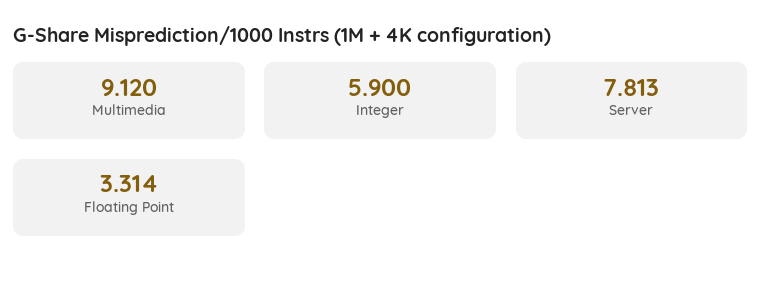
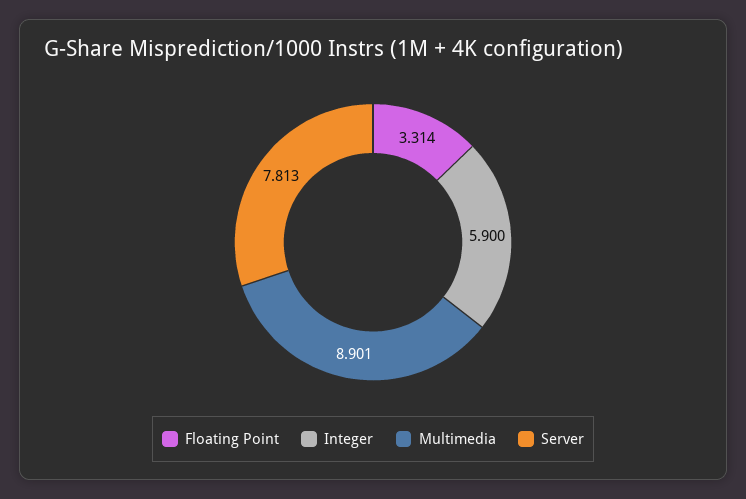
  {
-   "Multimedia": 9.12,
+   "Multimedia": 8.901,
    "Integer": 5.9,
    "Server": 7.813,
    "Floating Point": 3.314
  }

